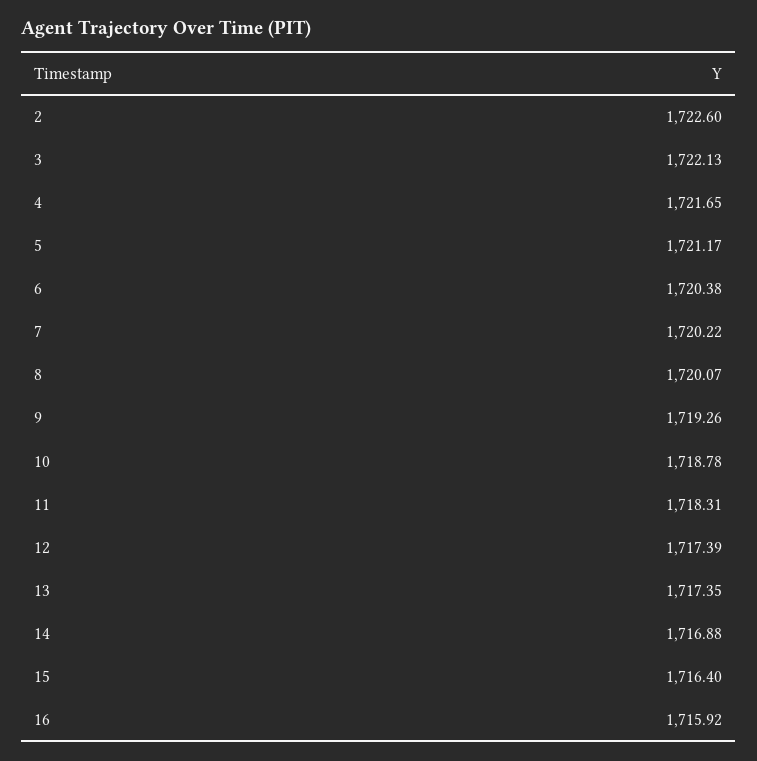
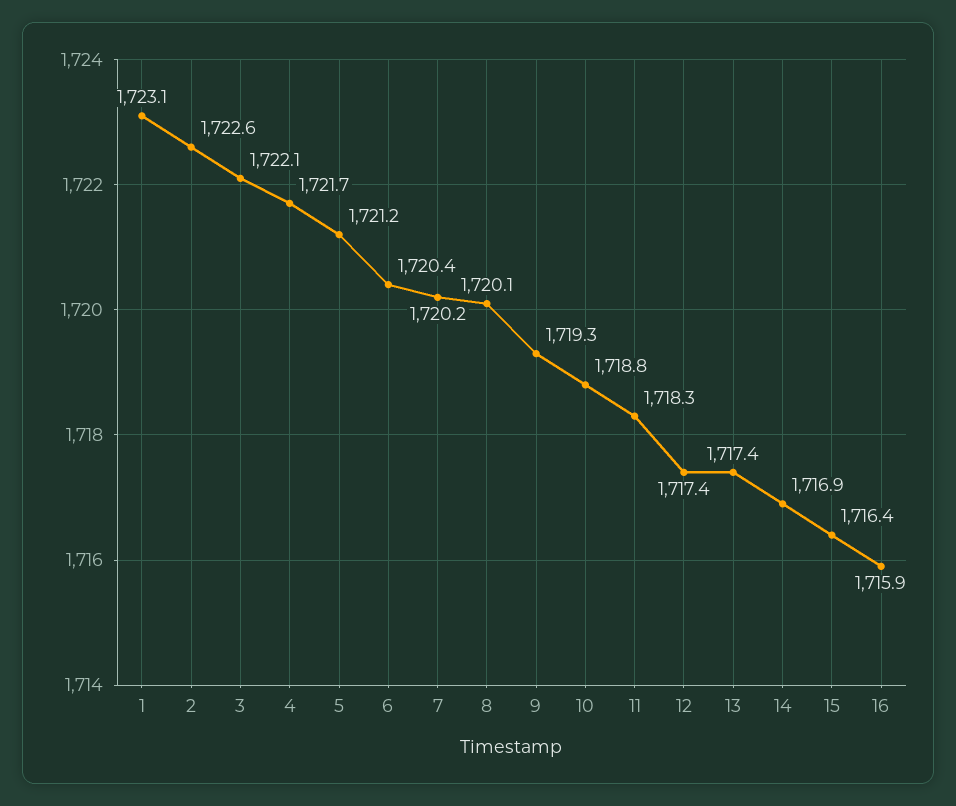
  {
    "2": 1722.6,
    "3": 1722.13,
    "4": 1721.65,
    "5": 1721.17,
    "6": 1720.38,
    "7": 1720.22,
    "8": 1720.07,
    "9": 1719.26,
    "10": 1718.78,
    "11": 1718.31,
    "12": 1717.39,
    "13": 1717.35,
    "14": 1716.88,
    "15": 1716.4,
-   "16": 1715.92
+   "16": 1715.92,
+   "1": 1723.1
  }

